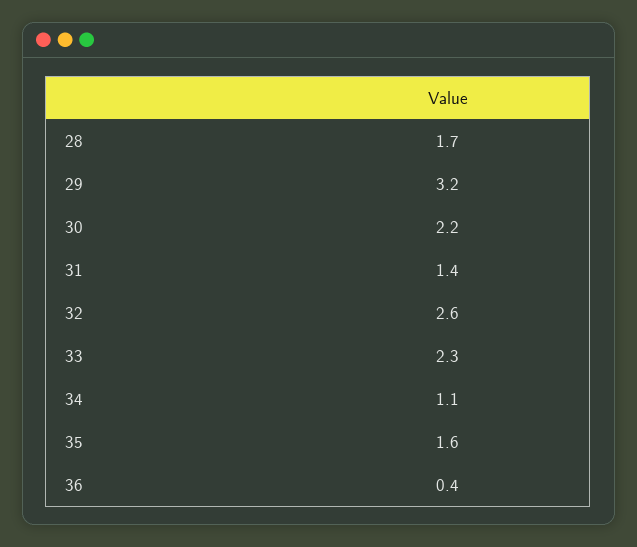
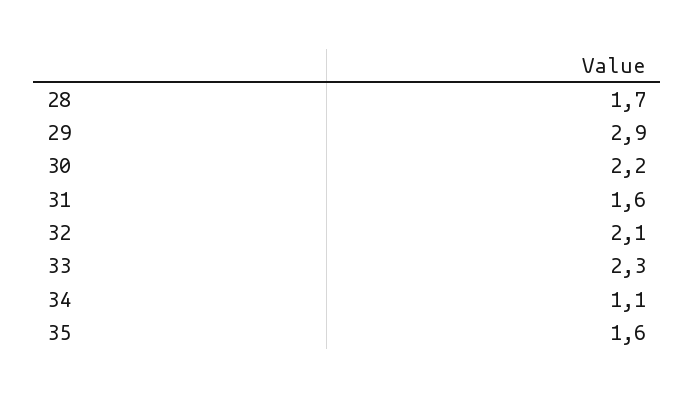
  {
    "28": 1.7,
-   "29": 3.2,
+   "29": 2.9,
    "30": 2.2,
-   "31": 1.4,
+   "31": 1.6,
-   "32": 2.6,
+   "32": 2.1,
    "33": 2.3,
    "34": 1.1,
-   "35": 1.6,
+   "35": 1.6
-   "36": 0.4
  }

